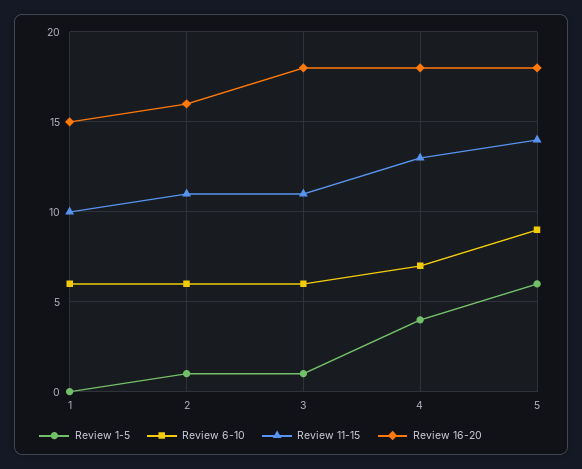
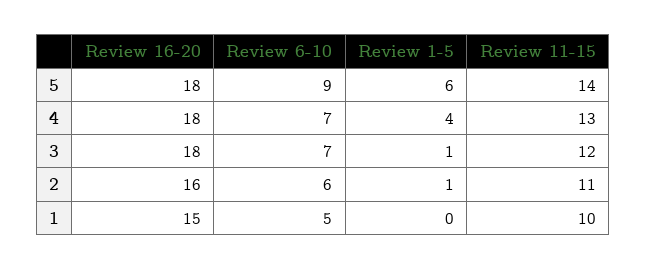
  {
    "Review 1-5": {
      "1": 0,
      "2": 1,
      "3": 1,
      "4": 4,
      "5": 6
    },
    "Review 6-10": {
-     "1": 6,
+     "1": 5,
      "2": 6,
-     "3": 6,
+     "3": 7,
      "4": 7,
      "5": 9
    },
    "Review 11-15": {
      "1": 10,
      "2": 11,
-     "3": 11,
+     "3": 12,
      "4": 13,
      "5": 14
    },
    "Review 16-20": {
      "1": 15,
      "2": 16,
      "3": 18,
      "4": 18,
      "5": 18
    }
  }

